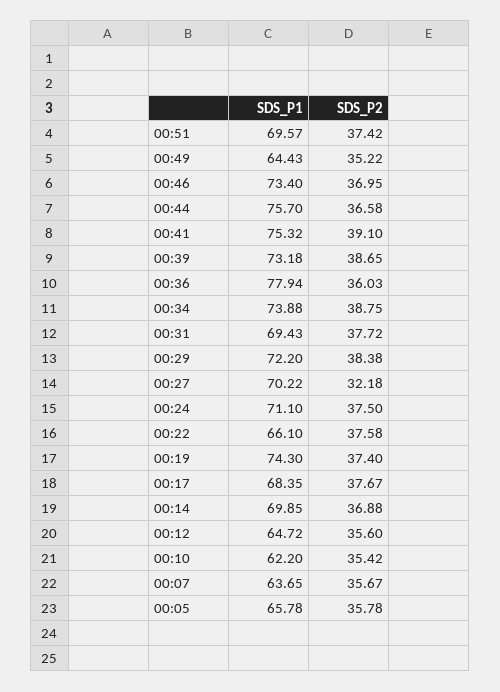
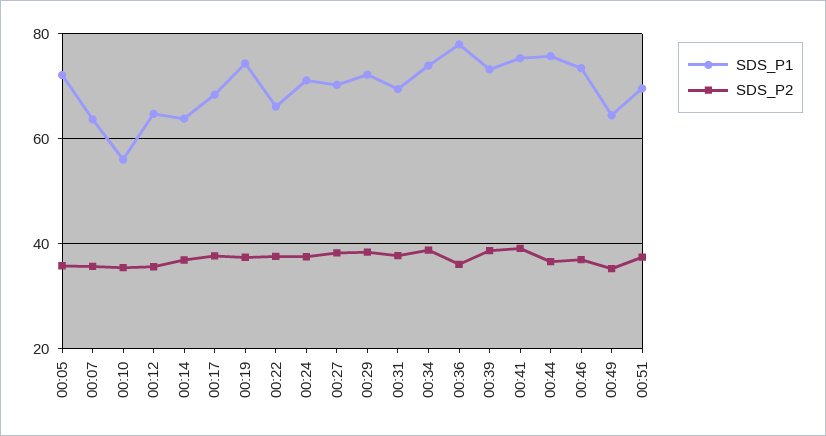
  {
    "SDS_P1": {
      "00:51": 69.57,
      "00:49": 64.43,
      "00:46": 73.4,
      "00:44": 75.7,
      "00:41": 75.32,
      "00:39": 73.18,
      "00:36": 77.94,
      "00:34": 73.88,
      "00:31": 69.43,
      "00:29": 72.2,
      "00:27": 70.22,
      "00:24": 71.1,
      "00:22": 66.1,
      "00:19": 74.3,
      "00:17": 68.35,
-     "00:14": 69.85,
+     "00:14": 64,
      "00:12": 64.72,
-     "00:10": 62.2,
+     "00:10": 56,
      "00:07": 63.65,
-     "00:05": 65.78
+     "00:05": 72
    },
    "SDS_P2": {
      "00:51": 37.42,
      "00:49": 35.22,
      "00:46": 36.95,
      "00:44": 36.58,
      "00:41": 39.1,
      "00:39": 38.65,
      "00:36": 36.03,
      "00:34": 38.75,
      "00:31": 37.72,
      "00:29": 38.38,
-     "00:27": 32.18,
+     "00:27": 38,
      "00:24": 37.5,
      "00:22": 37.58,
      "00:19": 37.4,
      "00:17": 37.67,
      "00:14": 36.88,
      "00:12": 35.6,
      "00:10": 35.42,
      "00:07": 35.67,
      "00:05": 35.78
    }
  }

